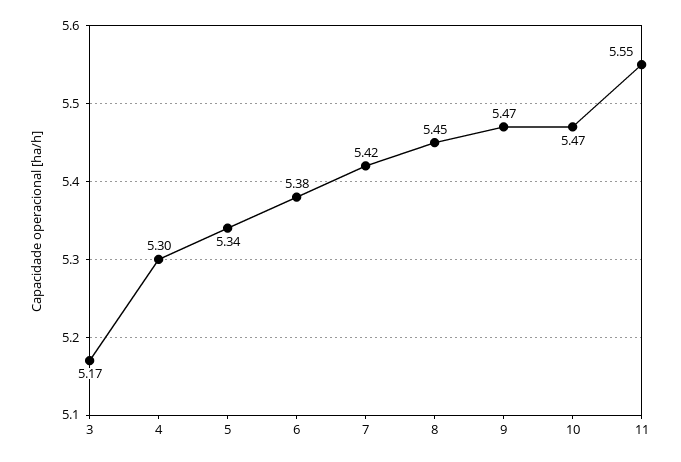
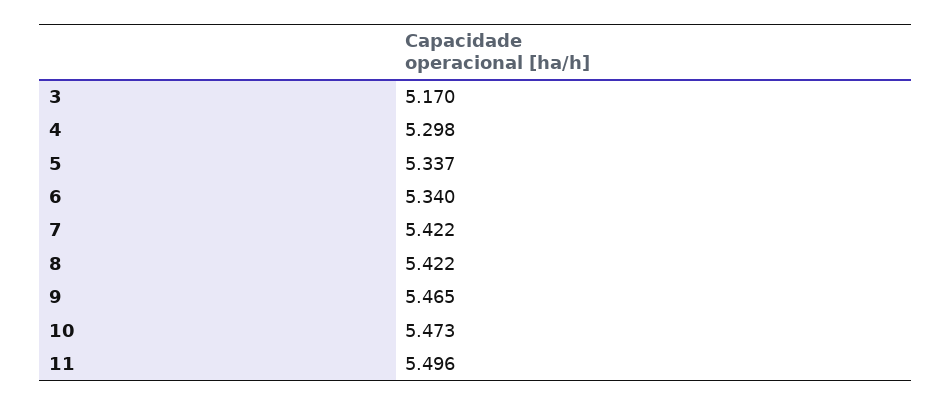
  {
    "3": 5.17,
    "4": 5.298,
    "5": 5.337,
-   "6": 5.38,
+   "6": 5.34,
    "7": 5.422,
-   "8": 5.45,
+   "8": 5.422,
    "9": 5.465,
    "10": 5.473,
-   "11": 5.55
+   "11": 5.496
  }

